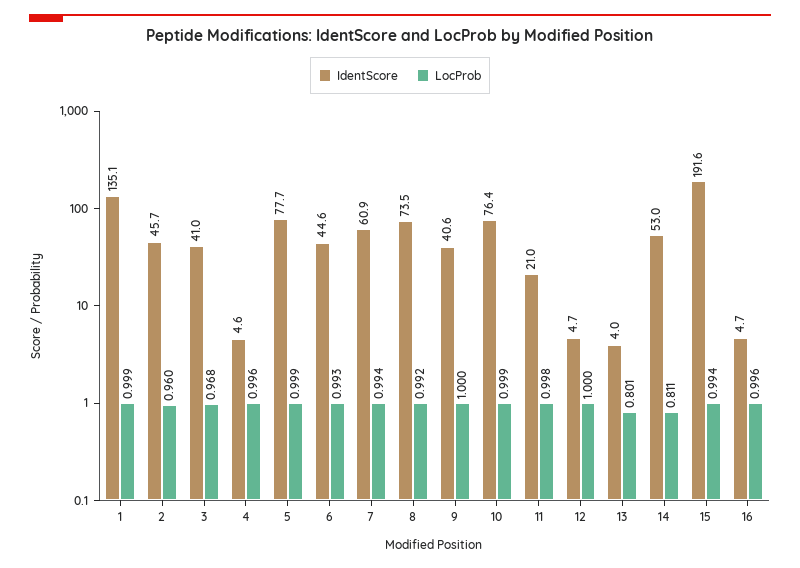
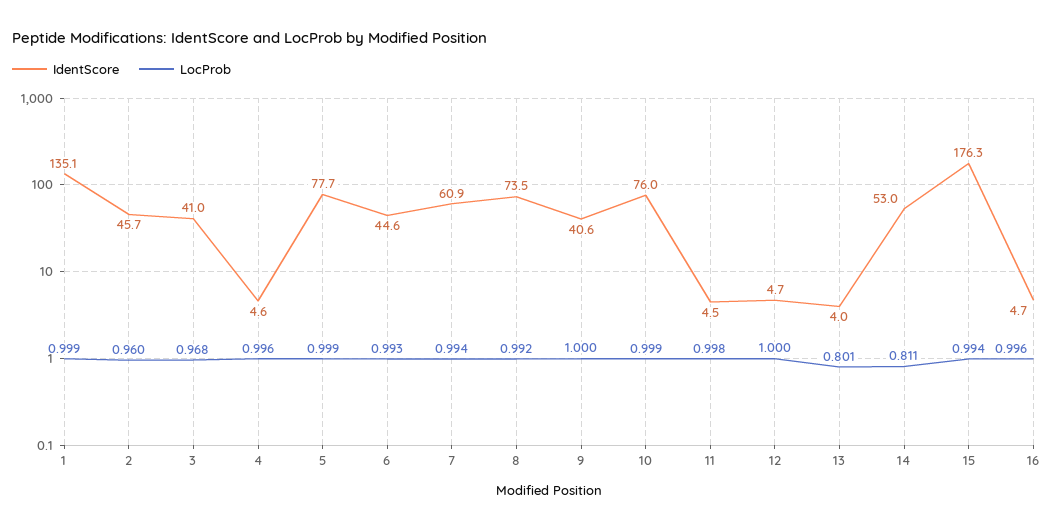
  {
    "IdentScore": {
      "1": 135.1,
      "2": 45.7,
      "3": 41,
      "4": 4.6,
      "5": 77.7,
      "6": 44.6,
      "7": 60.9,
      "8": 73.5,
      "9": 40.6,
-     "10": 76.4,
+     "10": 76,
-     "11": 21,
+     "11": 4.5,
      "12": 4.7,
      "13": 4,
      "14": 53,
-     "15": 191.6,
+     "15": 176.3,
      "16": 4.7
    },
    "LocProb": {
      "1": 0.999,
      "2": 0.96,
      "3": 0.968,
      "4": 0.996,
      "5": 0.999,
      "6": 0.993,
      "7": 0.994,
      "8": 0.992,
      "9": 1,
      "10": 0.999,
      "11": 0.998,
      "12": 1,
      "13": 0.801,
      "14": 0.811,
      "15": 0.994,
      "16": 0.996
    }
  }

